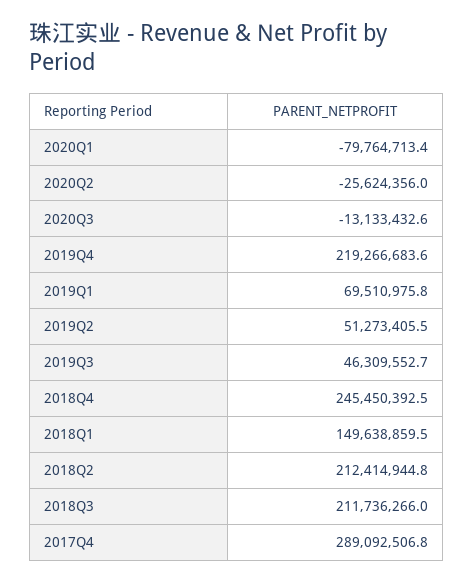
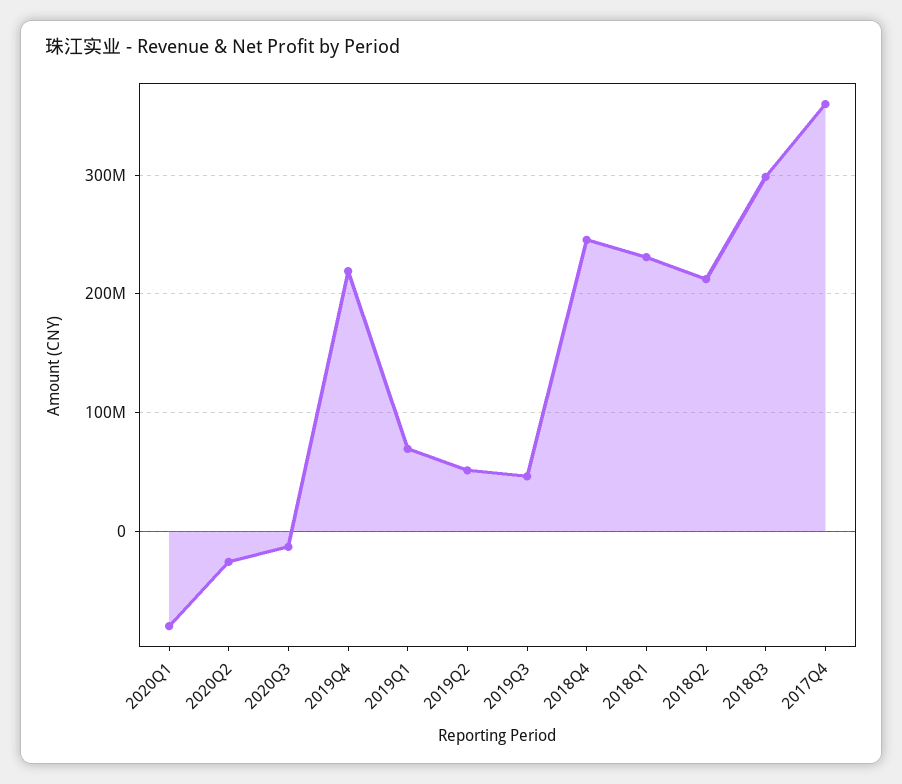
  {
    "2020Q1": -79764713.4,
    "2020Q2": -25624356,
    "2020Q3": -13133432.6,
    "2019Q4": 219266683.6,
    "2019Q1": 69510975.8,
    "2019Q2": 51273405.5,
    "2019Q3": 46309552.7,
    "2018Q4": 245450392.5,
-   "2018Q1": 149638859.5,
+   "2018Q1": 230000000,
    "2018Q2": 212414944.8,
-   "2018Q3": 211736266,
+   "2018Q3": 300000000,
-   "2017Q4": 289092506.8
+   "2017Q4": 360000000
  }

